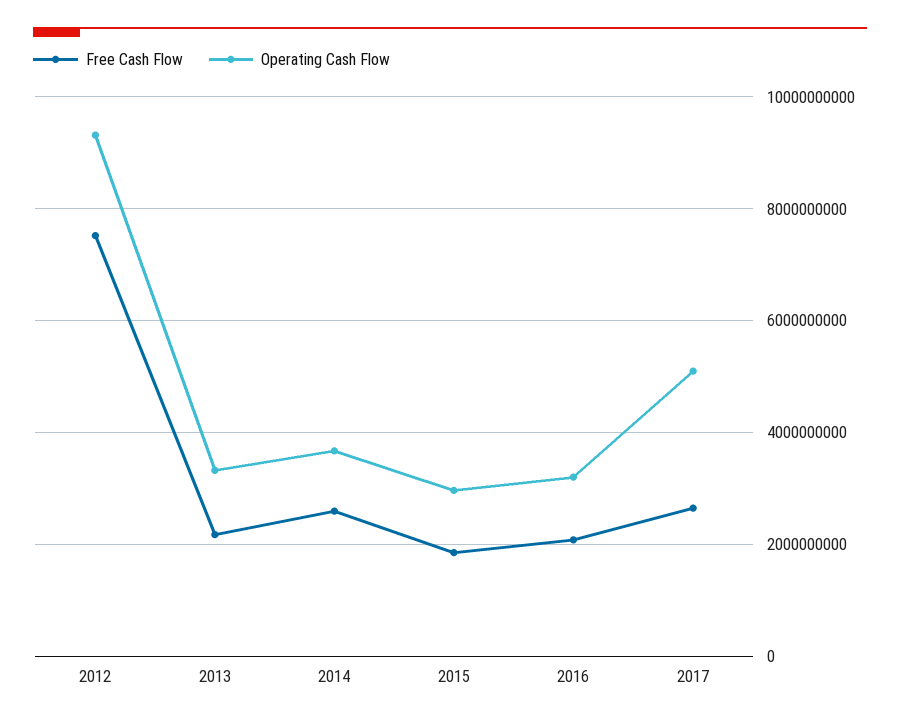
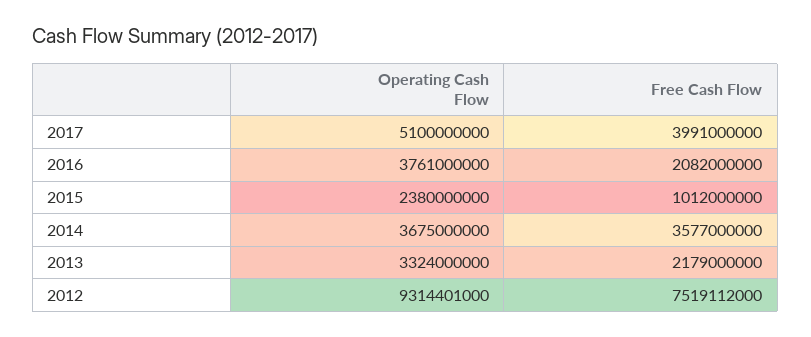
  {
    "Free Cash Flow": {
      "2012": 7519112000,
      "2013": 2179000000,
-     "2014": 2600000000,
+     "2014": 3577000000,
-     "2015": 1800000000,
+     "2015": 1012000000,
      "2016": 2082000000,
-     "2017": 2600000000
+     "2017": 3991000000
    },
    "Operating Cash Flow": {
      "2012": 9314401000,
      "2013": 3324000000,
      "2014": 3675000000,
-     "2015": 3000000000,
+     "2015": 2380000000,
-     "2016": 3200000000,
+     "2016": 3761000000,
      "2017": 5100000000
    }
  }

